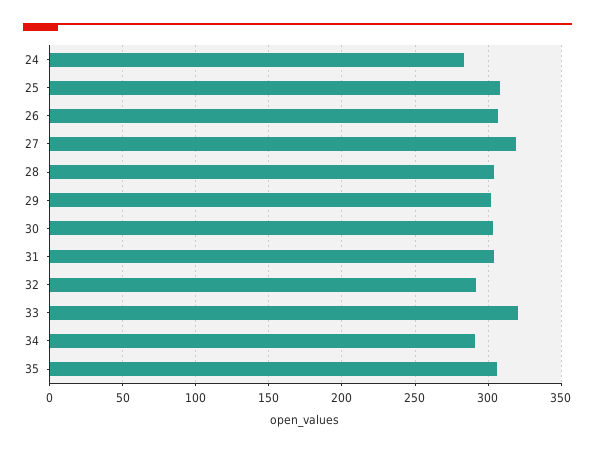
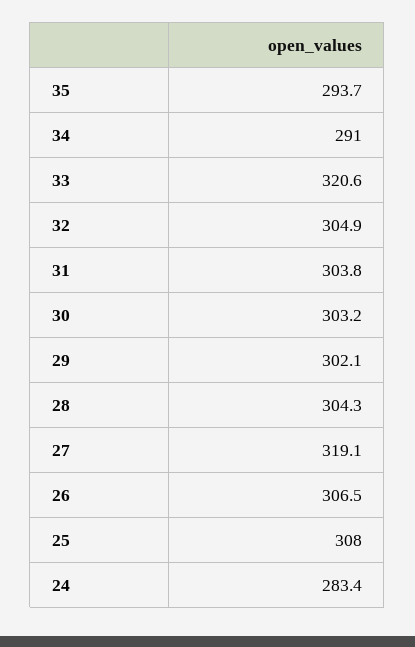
  {
    "24": 283.4,
    "25": 308,
    "26": 306.5,
    "27": 319.1,
    "28": 304.3,
    "29": 302.1,
    "30": 303.2,
    "31": 303.8,
-   "32": 290,
+   "32": 304.9,
    "33": 320.6,
    "34": 291,
-   "35": 305
+   "35": 293.7
  }

